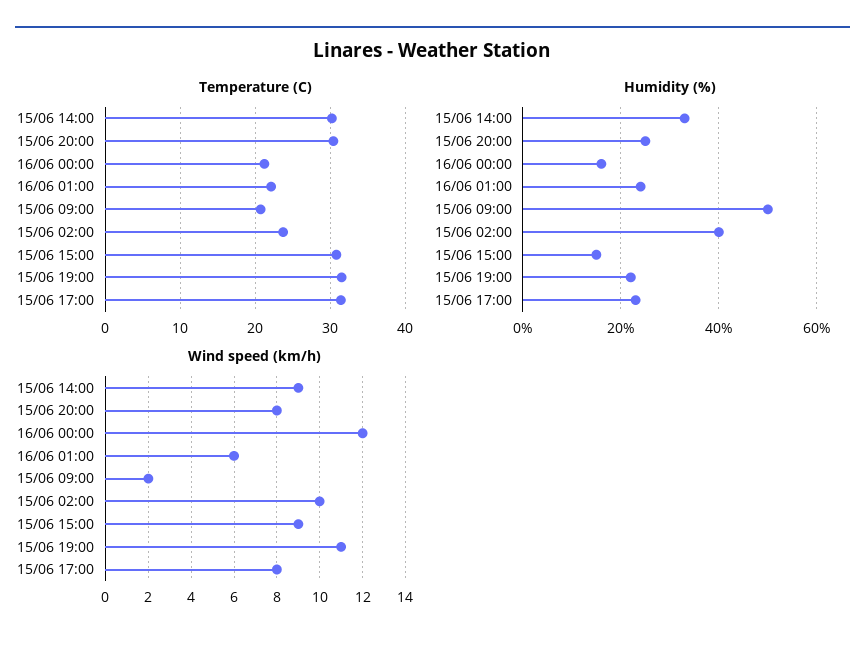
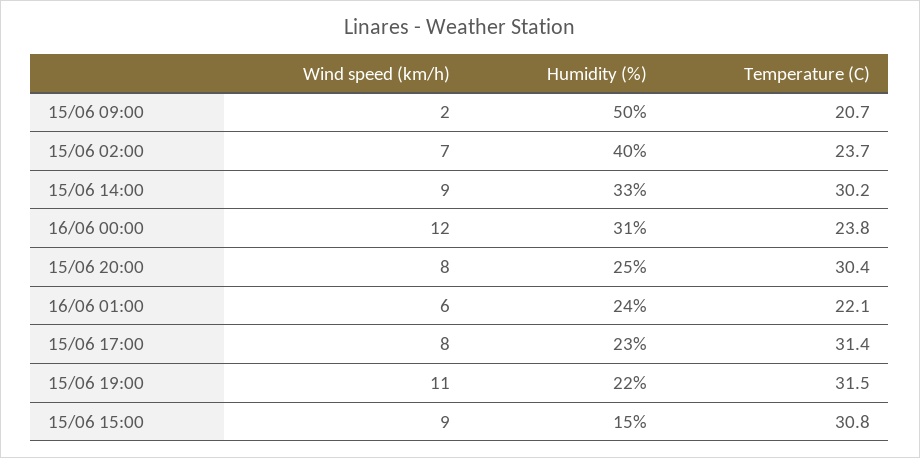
  {
    "Temperature (C)": {
      "15/06 14:00": 30.2,
      "15/06 20:00": 30.4,
-     "16/06 00:00": 21,
+     "16/06 00:00": 23.8,
      "16/06 01:00": 22.1,
      "15/06 09:00": 20.7,
      "15/06 02:00": 23.7,
      "15/06 15:00": 30.8,
      "15/06 19:00": 31.5,
      "15/06 17:00": 31.4
    },
    "Humidity (%)": {
      "15/06 14:00": 33,
      "15/06 20:00": 25,
-     "16/06 00:00": 15,
+     "16/06 00:00": 31,
      "16/06 01:00": 24,
      "15/06 09:00": 50,
      "15/06 02:00": 40,
      "15/06 15:00": 15,
      "15/06 19:00": 22,
      "15/06 17:00": 23
    },
    "Wind speed (km/h)": {
      "15/06 14:00": 9,
      "15/06 20:00": 8,
      "16/06 00:00": 12,
      "16/06 01:00": 6,
      "15/06 09:00": 2,
-     "15/06 02:00": 10,
+     "15/06 02:00": 7,
      "15/06 15:00": 9,
      "15/06 19:00": 11,
      "15/06 17:00": 8
    }
  }

